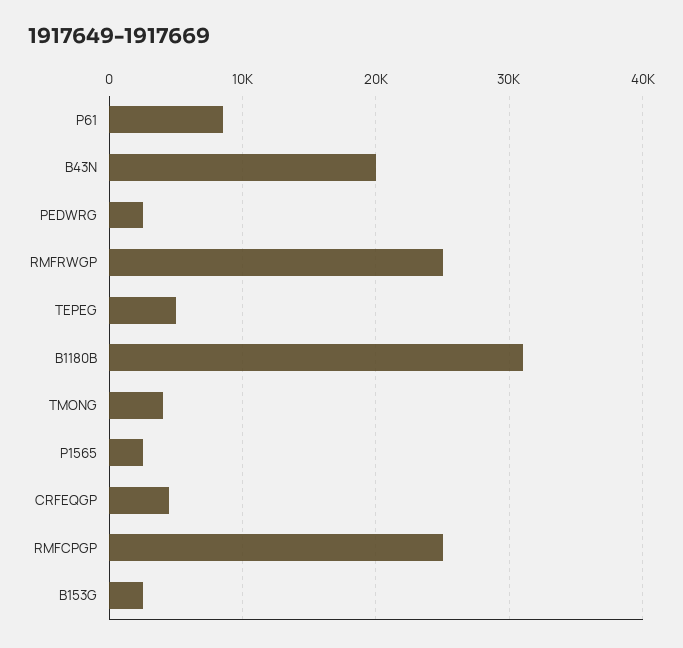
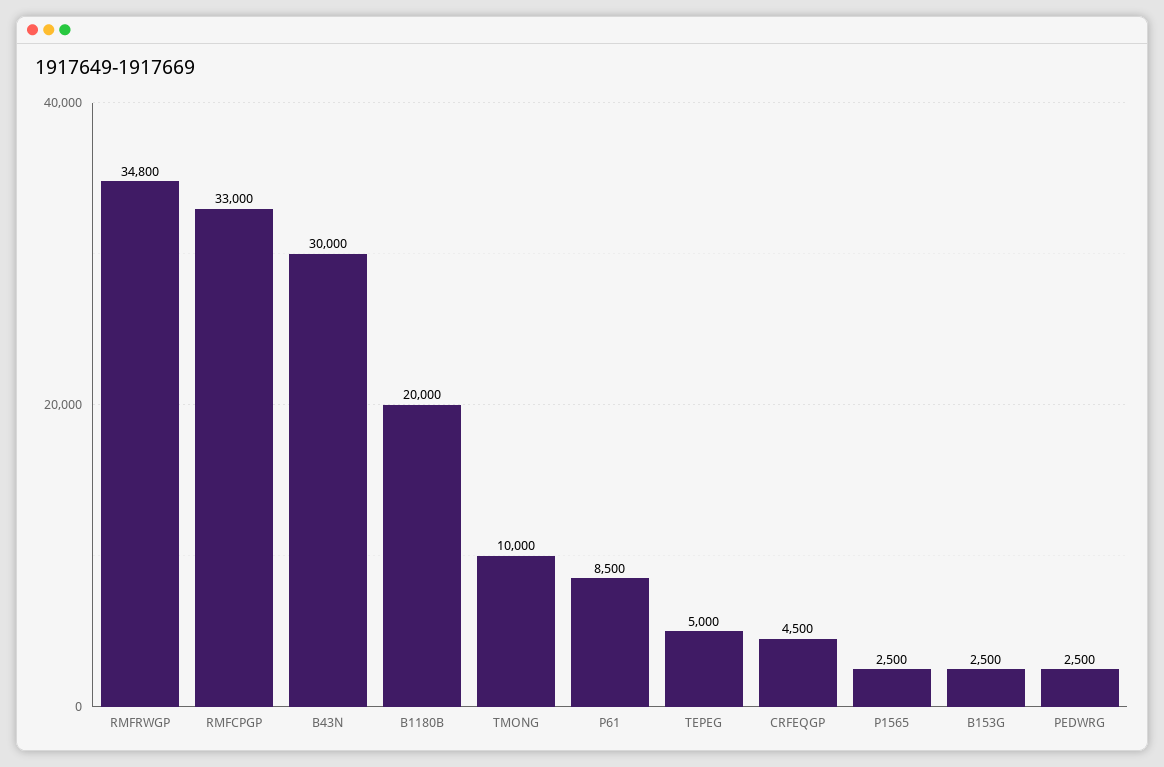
  {
    "P61": 8500,
-   "B43N": 20000,
+   "B43N": 30000,
    "PEDWRG": 2500,
-   "RMFRWGP": 25000,
+   "RMFRWGP": 34800,
    "TEPEG": 5000,
-   "B1180B": 31000,
+   "B1180B": 20000,
-   "TMONG": 4000,
+   "TMONG": 10000,
    "P1565": 2500,
    "CRFEQGP": 4500,
-   "RMFCPGP": 25000,
+   "RMFCPGP": 33000,
    "B153G": 2500
  }

